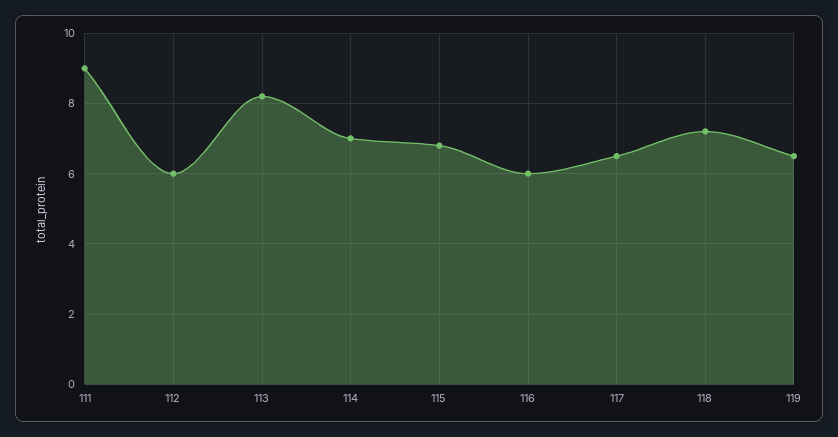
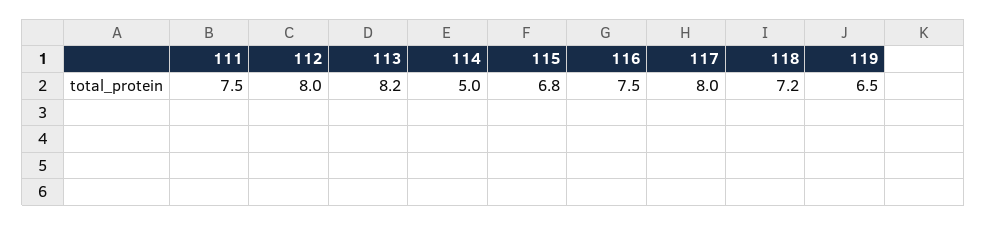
  {
-   "111": 9,
+   "111": 7.5,
-   "112": 6,
+   "112": 8,
    "113": 8.2,
-   "114": 7,
+   "114": 5,
    "115": 6.8,
-   "116": 6,
+   "116": 7.5,
-   "117": 6.5,
+   "117": 8,
    "118": 7.2,
    "119": 6.5
  }

